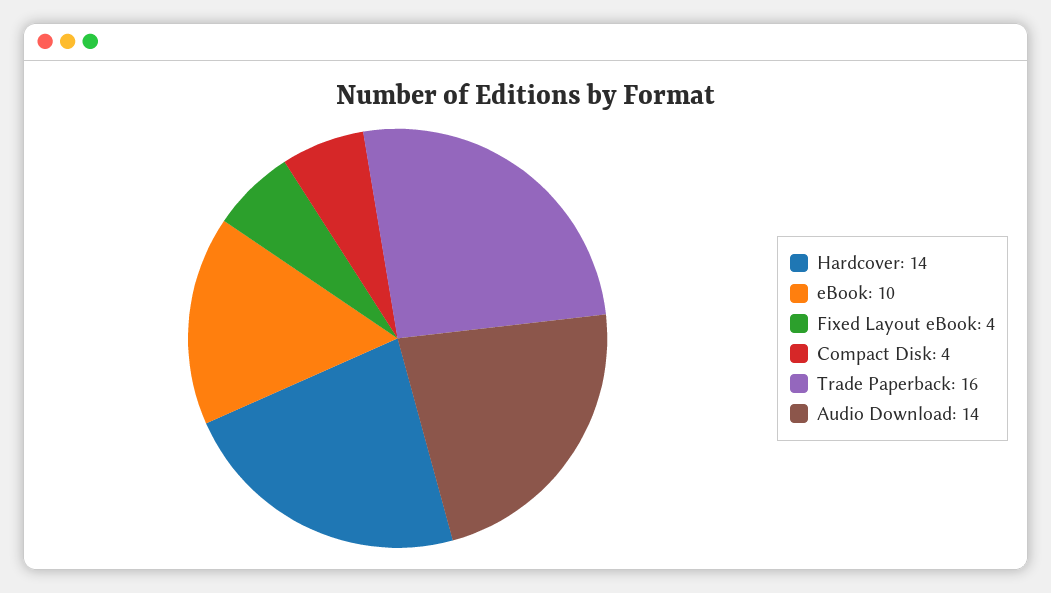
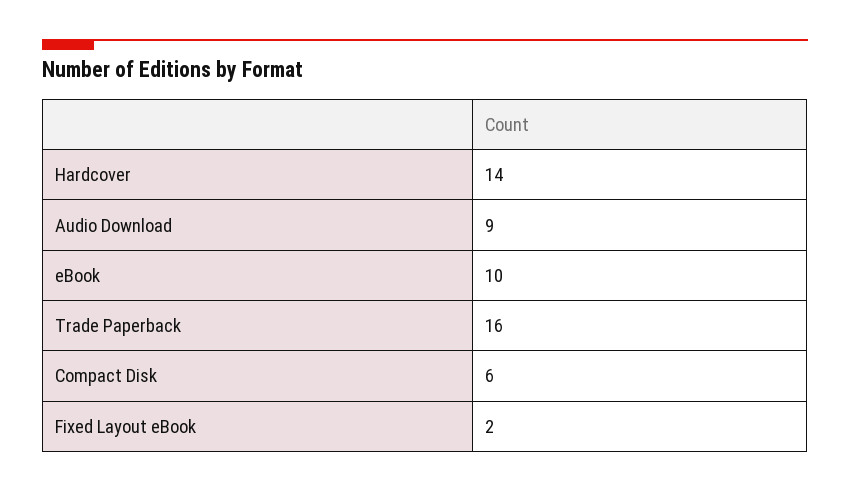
  {
    "Hardcover": 14,
    "eBook": 10,
-   "Fixed Layout eBook": 4,
+   "Fixed Layout eBook": 2,
-   "Compact Disk": 4,
+   "Compact Disk": 6,
    "Trade Paperback": 16,
-   "Audio Download": 14
+   "Audio Download": 9
  }

